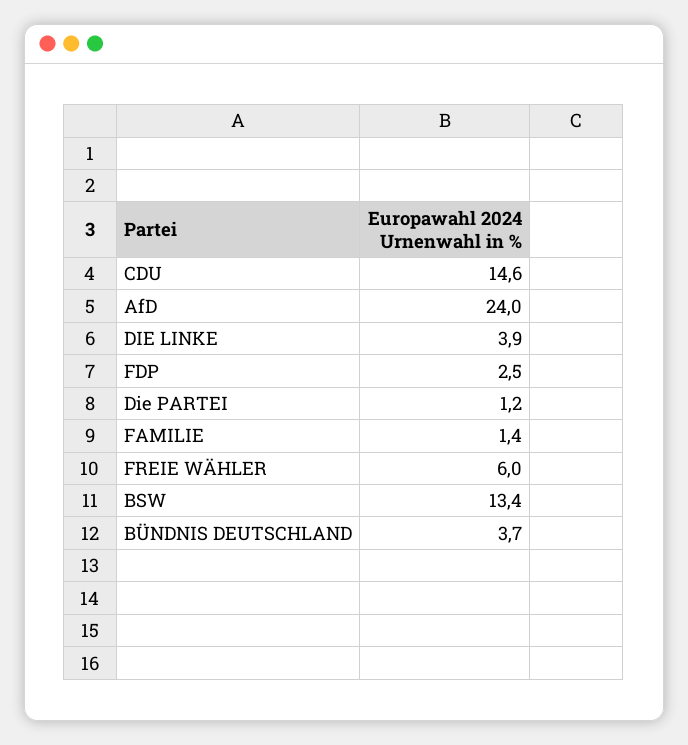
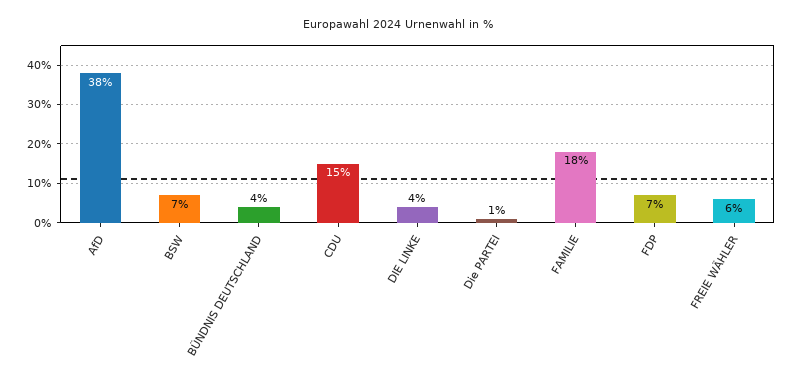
  {
    "CDU": 14.6,
-   "AfD": 24,
+   "AfD": 38,
    "DIE LINKE": 3.9,
-   "FDP": 2.5,
+   "FDP": 7,
    "Die PARTEI": 1.2,
-   "FAMILIE": 1.4,
+   "FAMILIE": 18,
    "FREIE WÄHLER": 6,
-   "BSW": 13.4,
+   "BSW": 7,
    "BÜNDNIS DEUTSCHLAND": 3.7
  }

